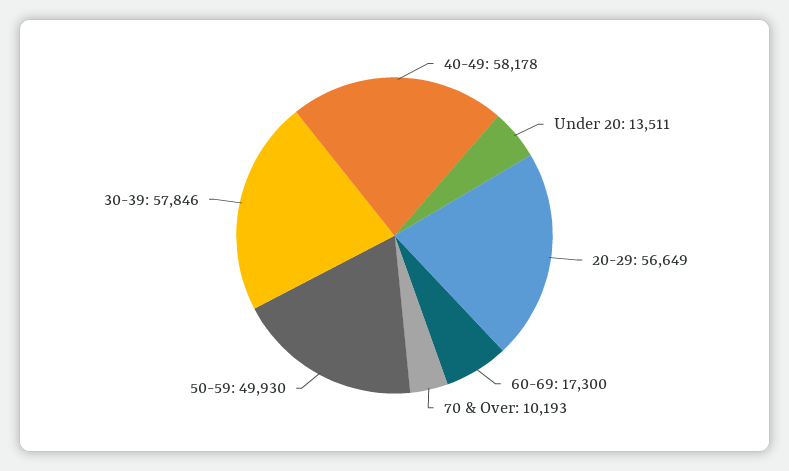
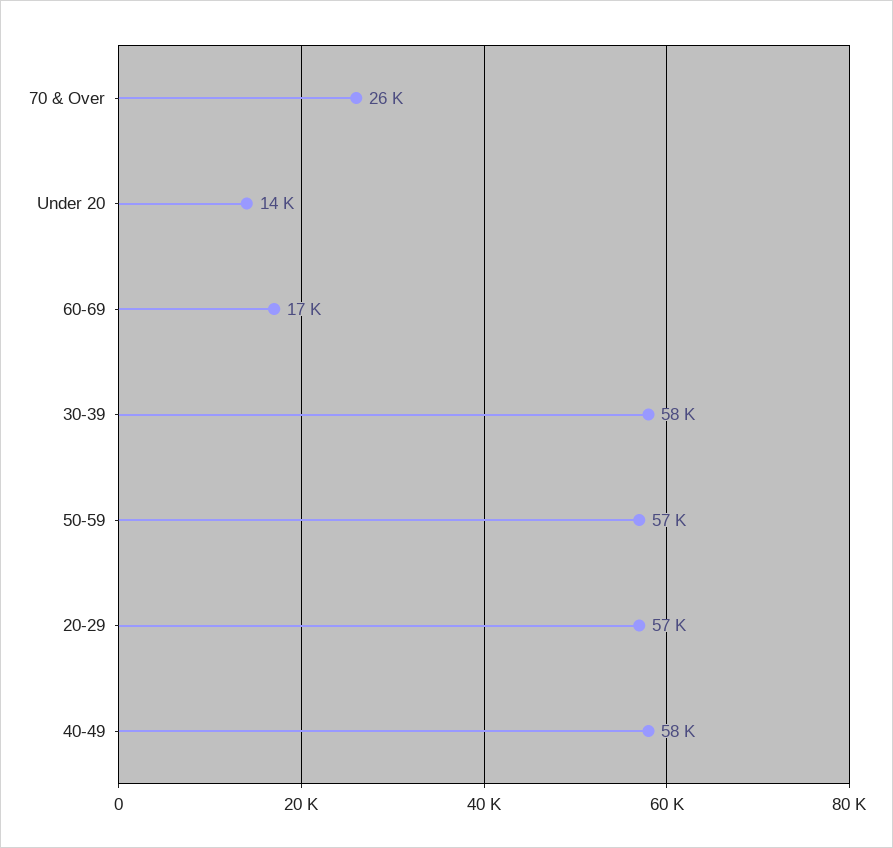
  {
    "40-49": 58178,
    "Under 20": 13511,
    "20-29": 56649,
    "60-69": 17300,
-   "70 & Over": 10193,
+   "70 & Over": 26000,
-   "50-59": 49930,
+   "50-59": 57000,
    "30-39": 57846
  }

